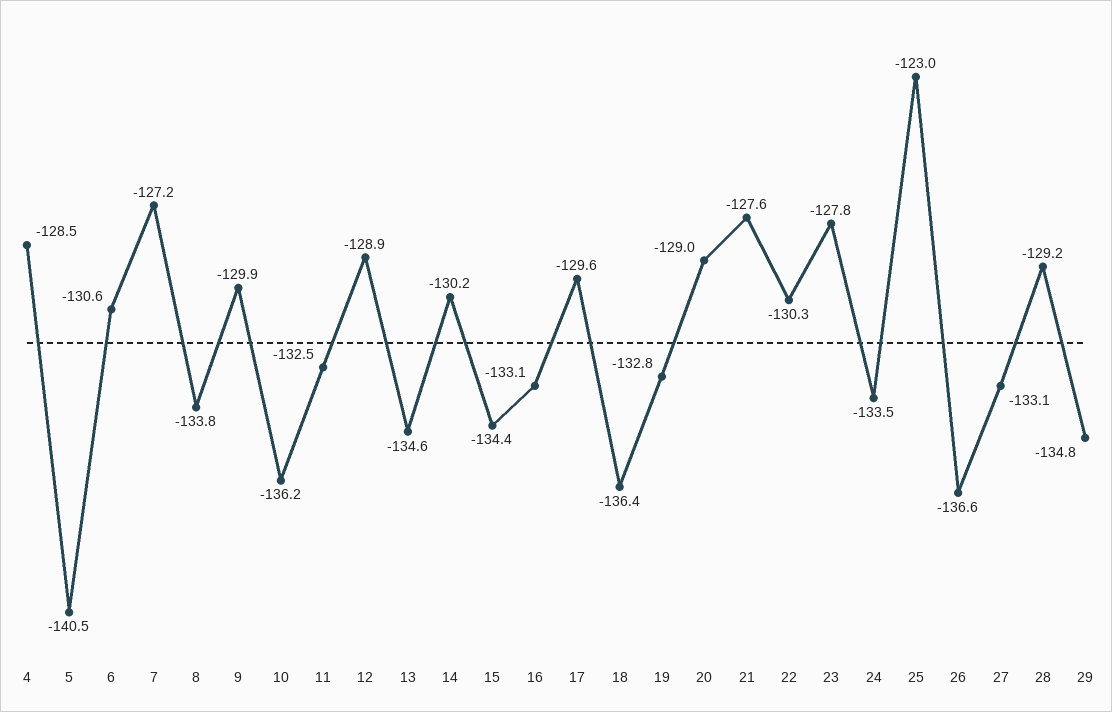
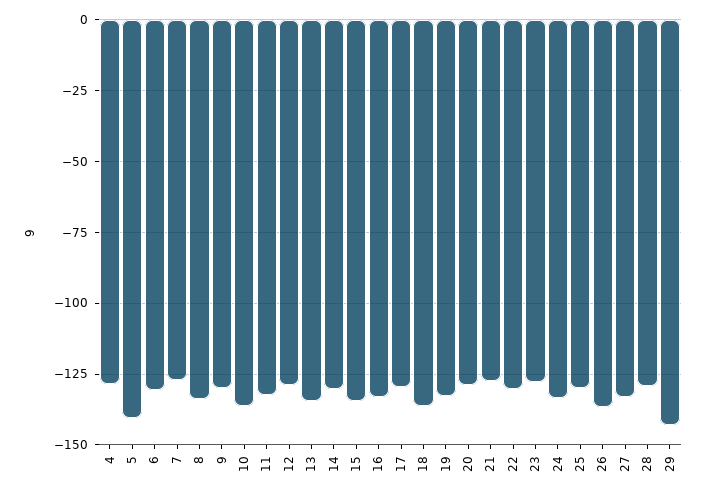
  {
    "4": -128.5,
    "5": -140.5,
    "6": -130.6,
    "7": -127.2,
    "8": -133.8,
    "9": -129.9,
    "10": -136.2,
    "11": -132.5,
    "12": -128.9,
    "13": -134.6,
    "14": -130.2,
    "15": -134.4,
    "16": -133.1,
    "17": -129.6,
    "18": -136.4,
    "19": -132.8,
    "20": -129,
    "21": -127.6,
    "22": -130.3,
    "23": -127.8,
    "24": -133.5,
-   "25": -123,
+   "25": -130,
    "26": -136.6,
    "27": -133.1,
    "28": -129.2,
-   "29": -134.8
+   "29": -142.5
  }

